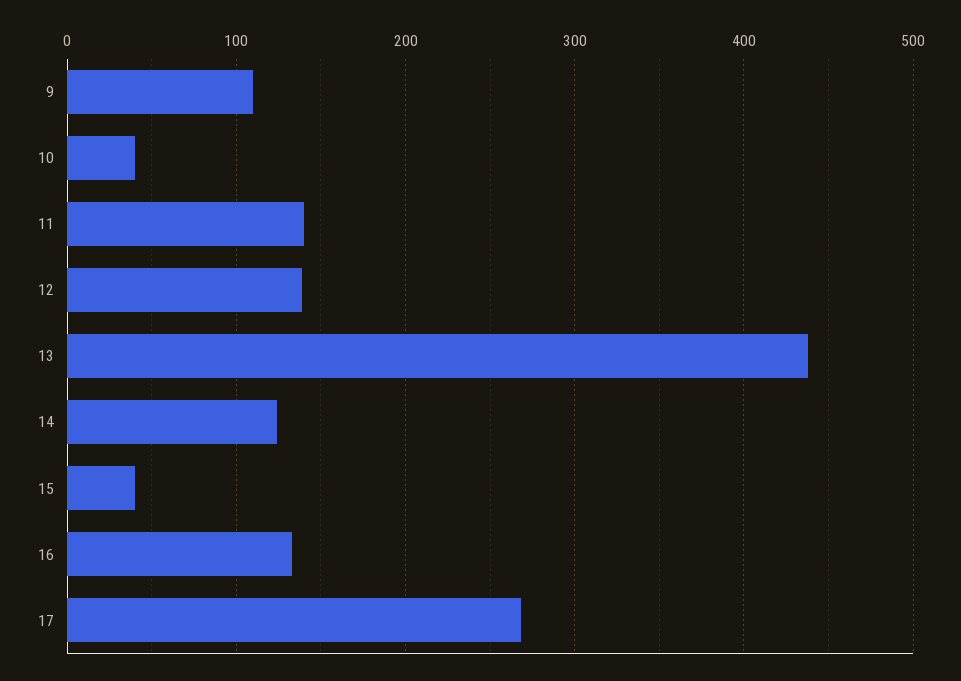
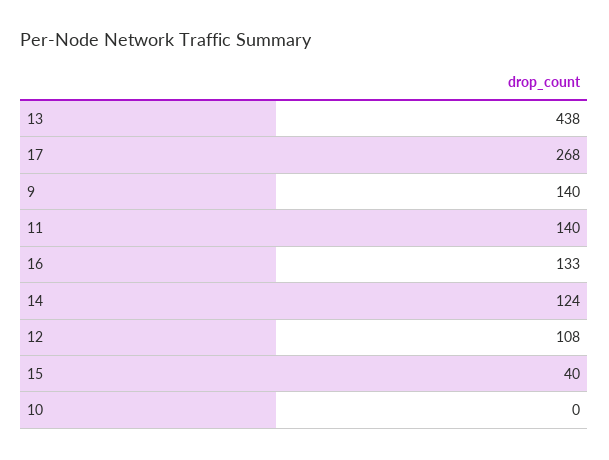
  {
-   "9": 110,
+   "9": 140,
-   "10": 40,
+   "10": 0,
    "11": 140,
-   "12": 140,
+   "12": 108,
    "13": 438,
    "14": 124,
    "15": 40,
    "16": 133,
    "17": 268
  }

